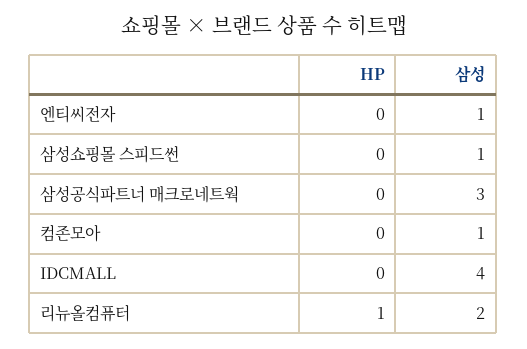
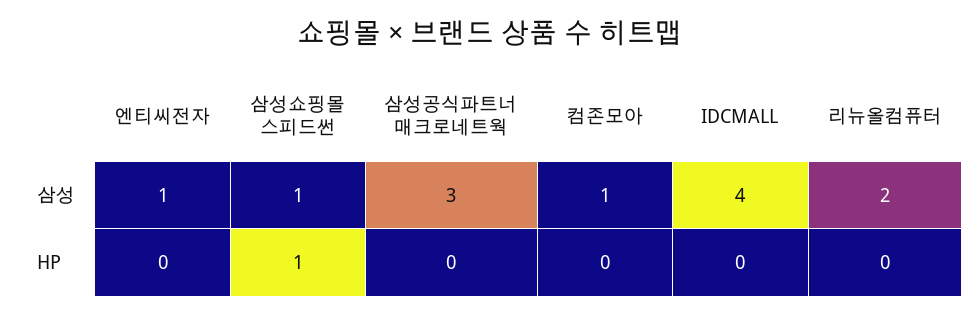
  {
    "HP": {
      "엔티씨전자": 0,
-     "삼성쇼핑몰 스피드썬": 0,
+     "삼성쇼핑몰 스피드썬": 1,
      "삼성공식파트너 매크로네트웍": 0,
      "컴존모아": 0,
      "IDCMALL": 0,
-     "리뉴올컴퓨터": 1
+     "리뉴올컴퓨터": 0
    },
    "삼성": {
      "엔티씨전자": 1,
      "삼성쇼핑몰 스피드썬": 1,
      "삼성공식파트너 매크로네트웍": 3,
      "컴존모아": 1,
      "IDCMALL": 4,
      "리뉴올컴퓨터": 2
    }
  }

